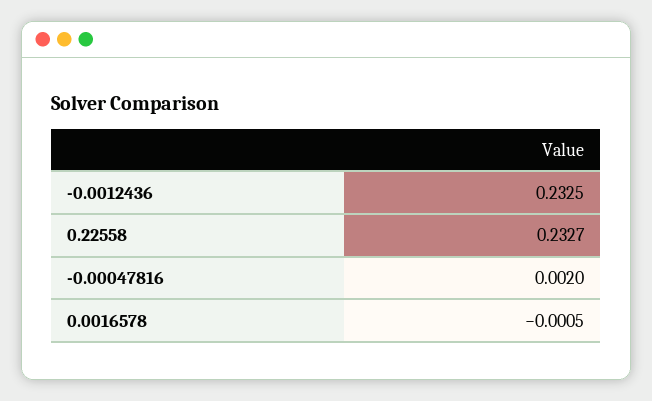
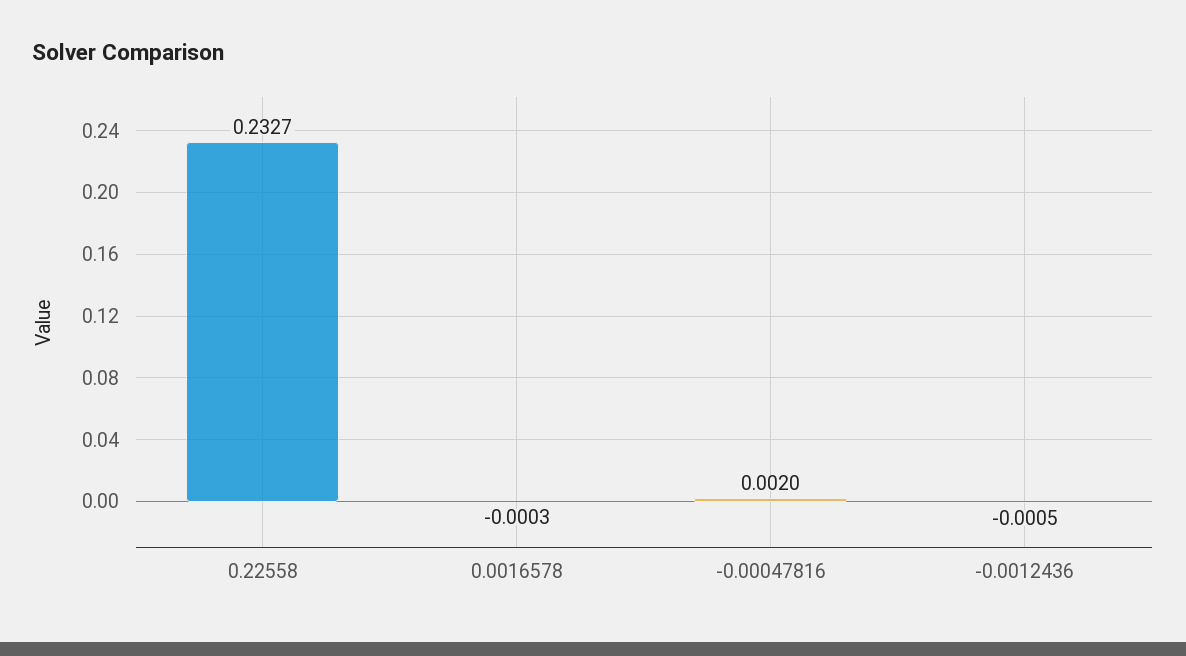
  {
-   "-0.0012436": 0.2325,
+   "-0.0012436": -0.0005,
    "0.22558": 0.2327,
    "-0.00047816": 0.002,
-   "0.0016578": -0.0005
+   "0.0016578": -0.0003
  }

